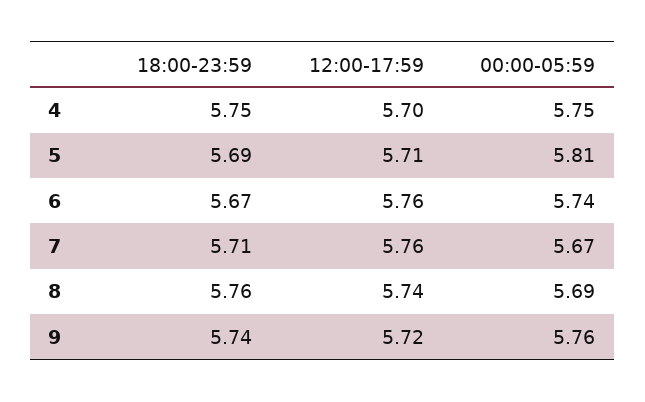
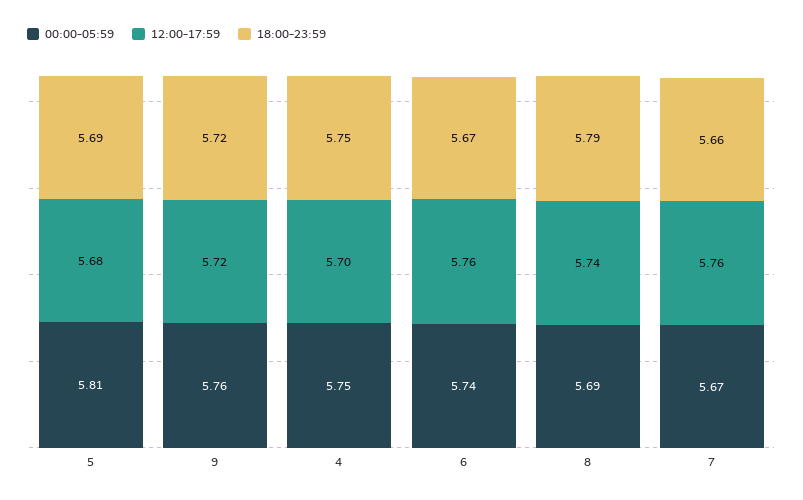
  {
    "18:00-23:59": {
      "4": 5.75,
      "5": 5.69,
      "6": 5.67,
-     "7": 5.71,
+     "7": 5.66,
-     "8": 5.76,
+     "8": 5.79,
-     "9": 5.74
+     "9": 5.72
    },
    "12:00-17:59": {
      "4": 5.7,
-     "5": 5.71,
+     "5": 5.68,
      "6": 5.76,
      "7": 5.76,
      "8": 5.74,
      "9": 5.72
    },
    "00:00-05:59": {
      "4": 5.75,
      "5": 5.81,
      "6": 5.74,
      "7": 5.67,
      "8": 5.69,
      "9": 5.76
    }
  }

